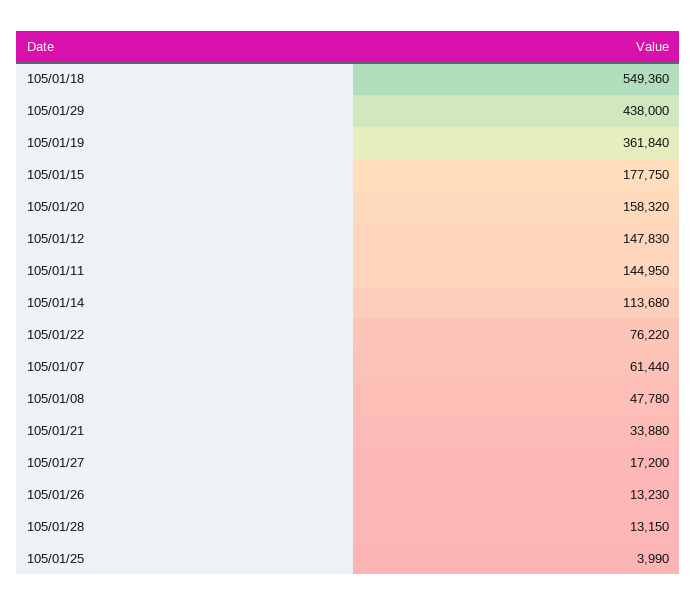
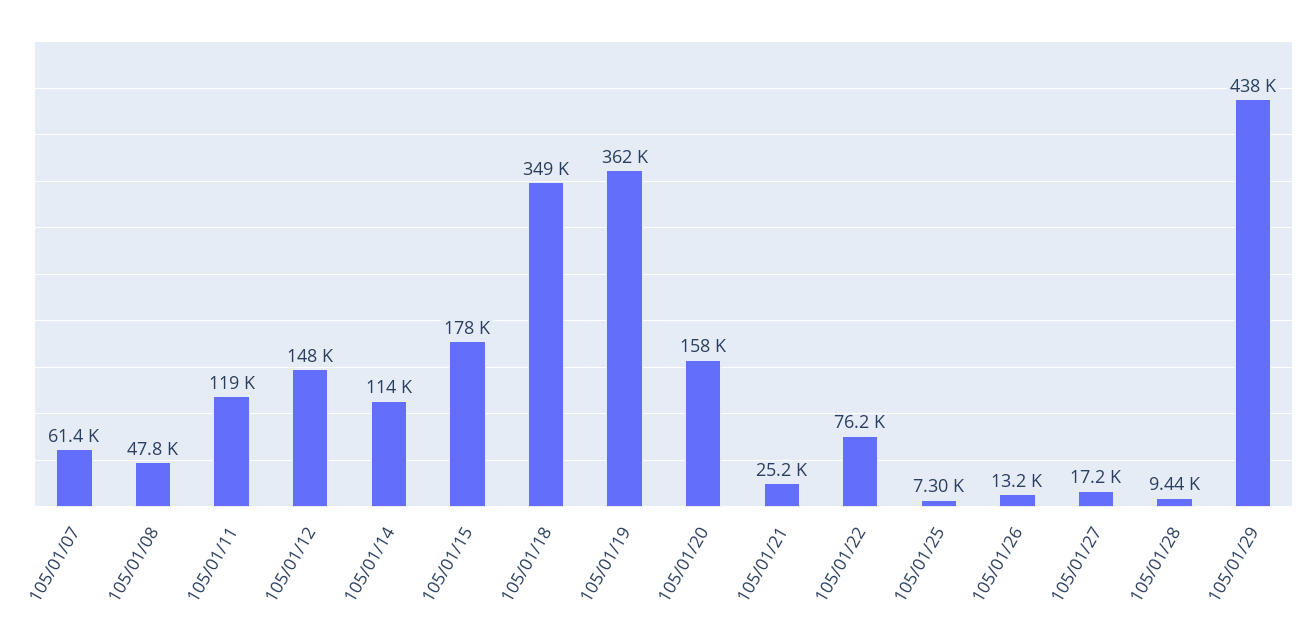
  {
-   "105/01/18": 549360,
+   "105/01/18": 349000,
    "105/01/29": 438000,
    "105/01/19": 361840,
    "105/01/15": 177750,
    "105/01/20": 158320,
    "105/01/12": 147830,
-   "105/01/11": 144950,
+   "105/01/11": 119000,
    "105/01/14": 113680,
    "105/01/22": 76220,
    "105/01/07": 61440,
    "105/01/08": 47780,
-   "105/01/21": 33880,
+   "105/01/21": 25200,
    "105/01/27": 17200,
    "105/01/26": 13230,
-   "105/01/28": 13150,
+   "105/01/28": 9440,
-   "105/01/25": 3990
+   "105/01/25": 7300
  }

